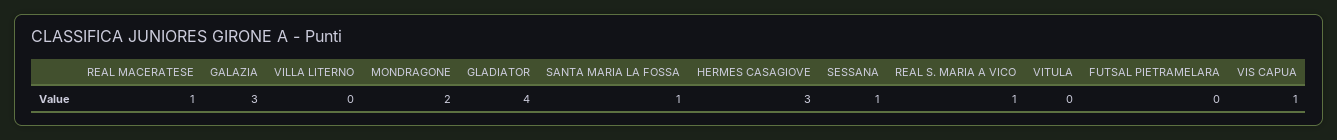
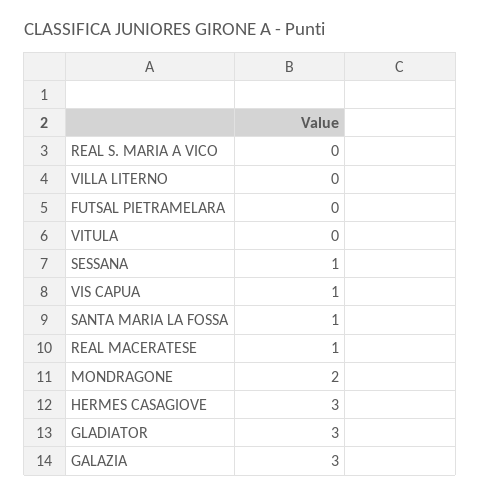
  {
    "REAL MACERATESE": 1,
    "GALAZIA": 3,
    "VILLA LITERNO": 0,
    "MONDRAGONE": 2,
-   "GLADIATOR": 4,
+   "GLADIATOR": 3,
    "SANTA MARIA LA FOSSA": 1,
    "HERMES CASAGIOVE": 3,
    "SESSANA": 1,
-   "REAL S. MARIA A VICO": 1,
+   "REAL S. MARIA A VICO": 0,
    "VITULA": 0,
    "FUTSAL PIETRAMELARA": 0,
    "VIS CAPUA": 1
  }

